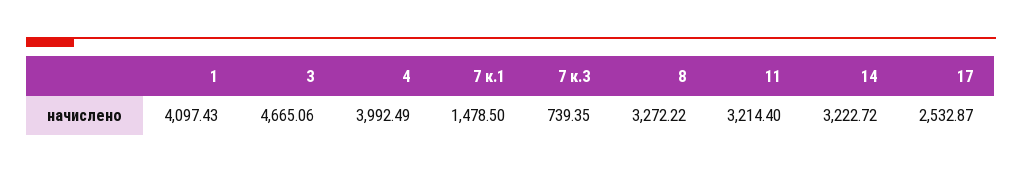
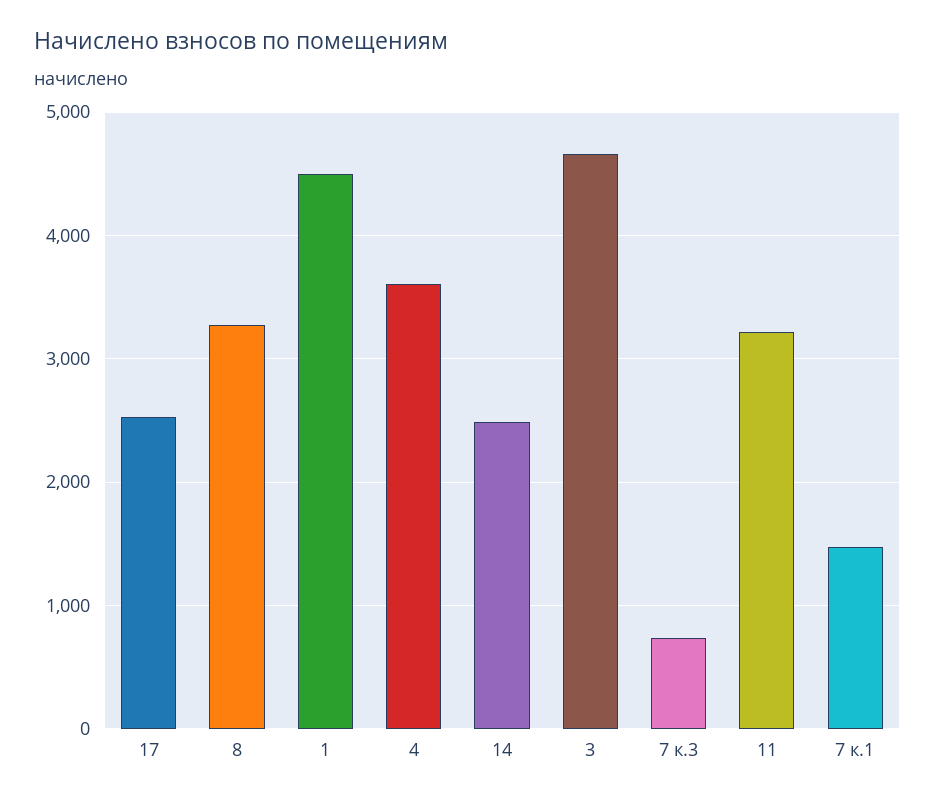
  {
-   "1": 4097.43,
+   "1": 4500,
    "3": 4665.06,
-   "4": 3992.49,
+   "4": 3600,
    "7 к.1": 1478.5,
    "7 к.3": 739.35,
    "8": 3272.22,
    "11": 3214.4,
-   "14": 3222.72,
+   "14": 2500,
    "17": 2532.87
  }

